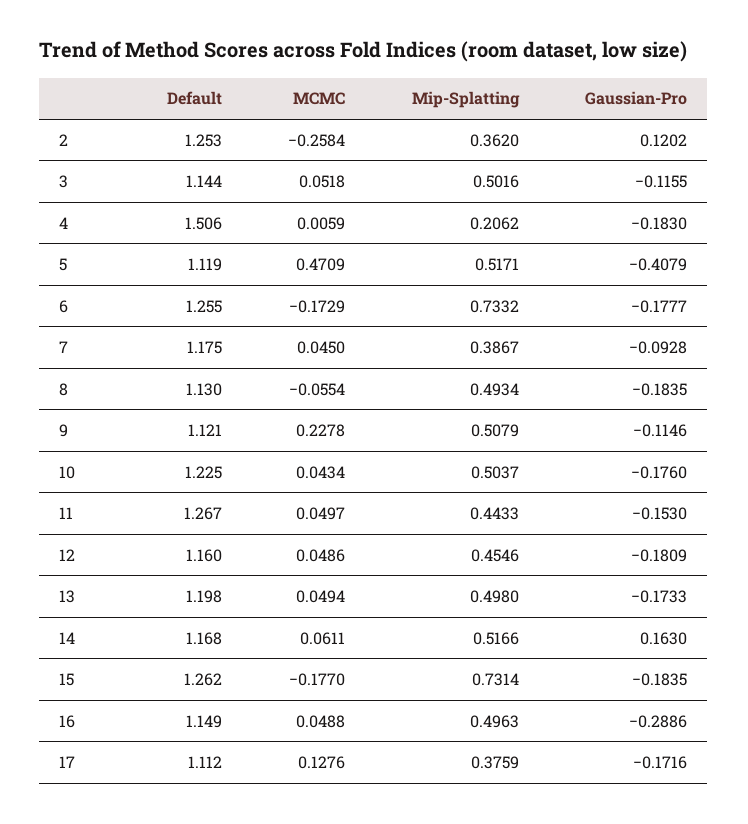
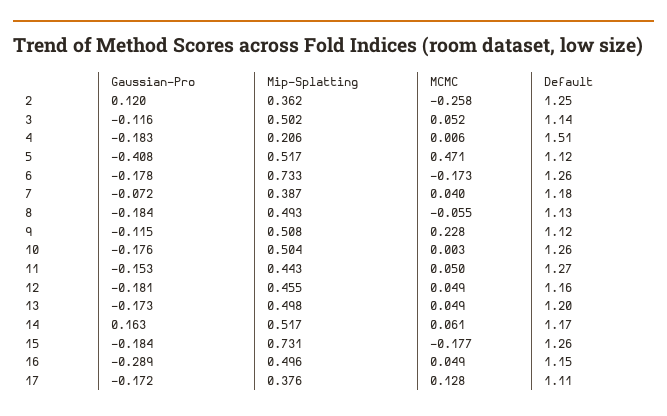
  {
    "Default": {
      "2": 1.253,
      "3": 1.144,
      "4": 1.506,
      "5": 1.119,
      "6": 1.255,
      "7": 1.175,
      "8": 1.13,
      "9": 1.121,
-     "10": 1.225,
+     "10": 1.26,
      "11": 1.267,
      "12": 1.16,
      "13": 1.198,
      "14": 1.168,
      "15": 1.262,
      "16": 1.149,
      "17": 1.112
    },
    "MCMC": {
      "2": -0.2584,
      "3": 0.0518,
      "4": 0.0059,
      "5": 0.4709,
      "6": -0.1729,
-     "7": 0.045,
+     "7": 0.04,
      "8": -0.0554,
      "9": 0.2278,
-     "10": 0.0434,
+     "10": 0.003,
      "11": 0.0497,
      "12": 0.0486,
      "13": 0.0494,
      "14": 0.0611,
      "15": -0.177,
      "16": 0.0488,
      "17": 0.1276
    },
    "Mip-Splatting": {
      "2": 0.362,
      "3": 0.5016,
      "4": 0.2062,
      "5": 0.5171,
      "6": 0.7332,
      "7": 0.3867,
      "8": 0.4934,
      "9": 0.5079,
      "10": 0.5037,
      "11": 0.4433,
      "12": 0.4546,
      "13": 0.498,
      "14": 0.5166,
      "15": 0.7314,
      "16": 0.4963,
      "17": 0.3759
    },
    "Gaussian-Pro": {
      "2": 0.1202,
      "3": -0.1155,
      "4": -0.183,
      "5": -0.4079,
      "6": -0.1777,
-     "7": -0.0928,
+     "7": -0.072,
      "8": -0.1835,
      "9": -0.1146,
      "10": -0.176,
      "11": -0.153,
      "12": -0.1809,
      "13": -0.1733,
      "14": 0.163,
      "15": -0.1835,
      "16": -0.2886,
      "17": -0.1716
    }
  }

